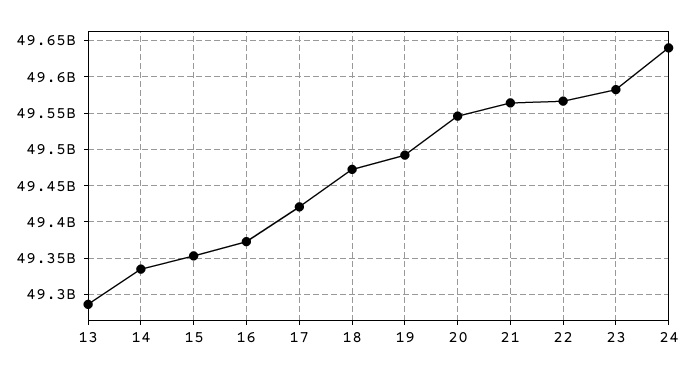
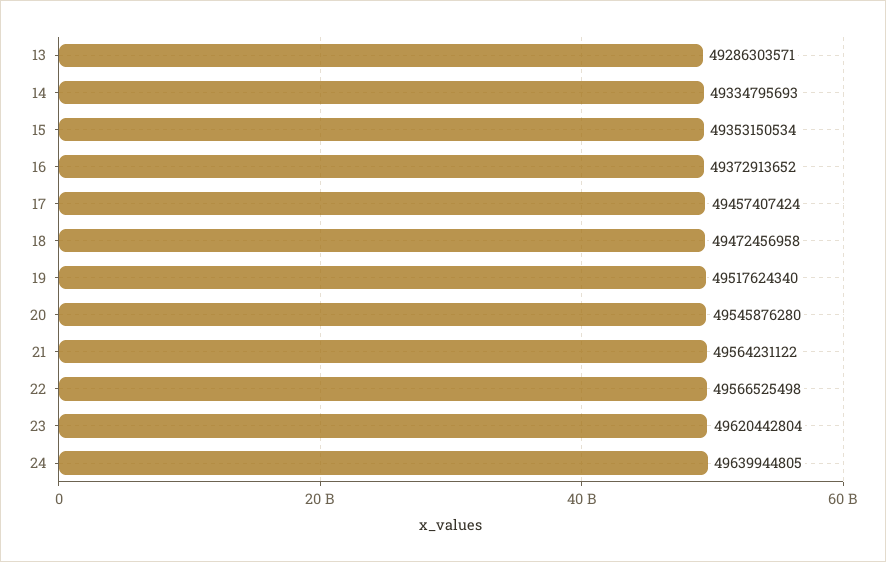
  {
    "13": 49286303571,
    "14": 49334795693,
    "15": 49353150534,
    "16": 49372913652,
-   "17": 49420000000,
+   "17": 49457407424,
    "18": 49472456958,
-   "19": 49490000000,
+   "19": 49517624340,
    "20": 49545876280,
    "21": 49564231122,
    "22": 49566525498,
-   "23": 49580000000,
+   "23": 49620442804,
    "24": 49639944805
  }

